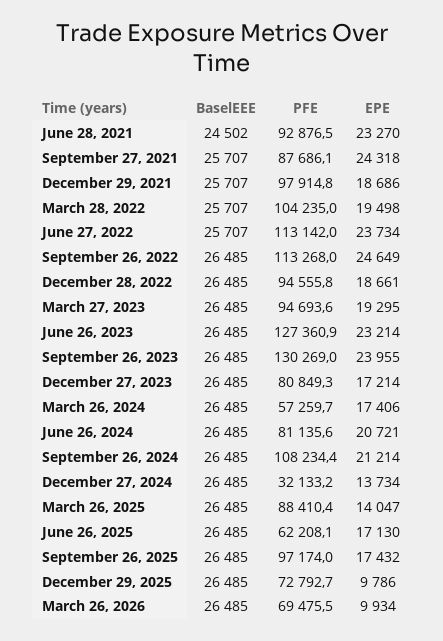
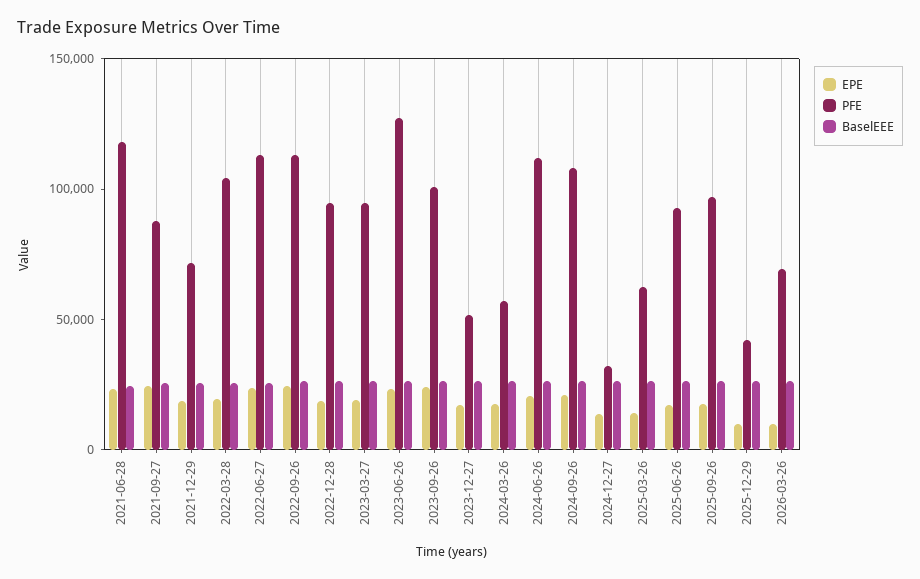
  {
    "BaselEEE": {
      "June 28, 2021": 24502,
      "September 27, 2021": 25707,
      "December 29, 2021": 25707,
      "March 28, 2022": 25707,
      "June 27, 2022": 25707,
      "September 26, 2022": 26485,
      "December 28, 2022": 26485,
      "March 27, 2023": 26485,
      "June 26, 2023": 26485,
      "September 26, 2023": 26485,
      "December 27, 2023": 26485,
      "March 26, 2024": 26485,
      "June 26, 2024": 26485,
      "September 26, 2024": 26485,
      "December 27, 2024": 26485,
      "March 26, 2025": 26485,
      "June 26, 2025": 26485,
      "September 26, 2025": 26485,
      "December 29, 2025": 26485,
      "March 26, 2026": 26485
    },
    "PFE": {
-     "June 28, 2021": 92876.5,
+     "June 28, 2021": 120000,
      "September 27, 2021": 87686.1,
-     "December 29, 2021": 97914.8,
+     "December 29, 2021": 70000,
      "March 28, 2022": 104235,
      "June 27, 2022": 113142,
      "September 26, 2022": 113268,
      "December 28, 2022": 94555.8,
      "March 27, 2023": 94693.6,
      "June 26, 2023": 127360.9,
-     "September 26, 2023": 130269,
+     "September 26, 2023": 100000,
-     "December 27, 2023": 80849.3,
+     "December 27, 2023": 50000,
      "March 26, 2024": 57259.7,
-     "June 26, 2024": 81135.6,
+     "June 26, 2024": 110000,
      "September 26, 2024": 108234.4,
      "December 27, 2024": 32133.2,
-     "March 26, 2025": 88410.4,
+     "March 26, 2025": 60000,
-     "June 26, 2025": 62208.1,
+     "June 26, 2025": 90000,
      "September 26, 2025": 97174,
-     "December 29, 2025": 72792.7,
+     "December 29, 2025": 40000,
      "March 26, 2026": 69475.5
    },
    "EPE": {
      "June 28, 2021": 23270,
      "September 27, 2021": 24318,
      "December 29, 2021": 18686,
      "March 28, 2022": 19498,
      "June 27, 2022": 23734,
      "September 26, 2022": 24649,
      "December 28, 2022": 18661,
      "March 27, 2023": 19295,
      "June 26, 2023": 23214,
      "September 26, 2023": 23955,
      "December 27, 2023": 17214,
      "March 26, 2024": 17406,
      "June 26, 2024": 20721,
      "September 26, 2024": 21214,
      "December 27, 2024": 13734,
      "March 26, 2025": 14047,
      "June 26, 2025": 17130,
      "September 26, 2025": 17432,
      "December 29, 2025": 9786,
      "March 26, 2026": 9934
    }
  }

